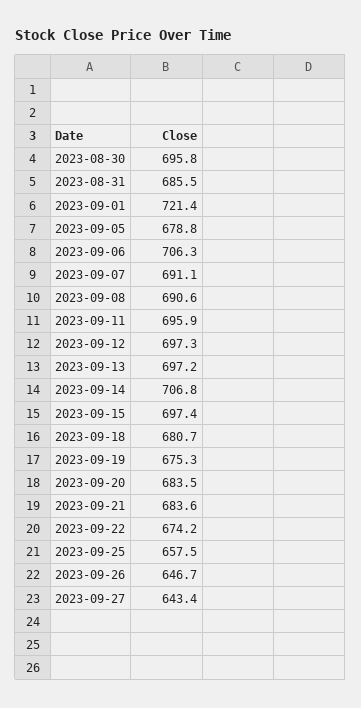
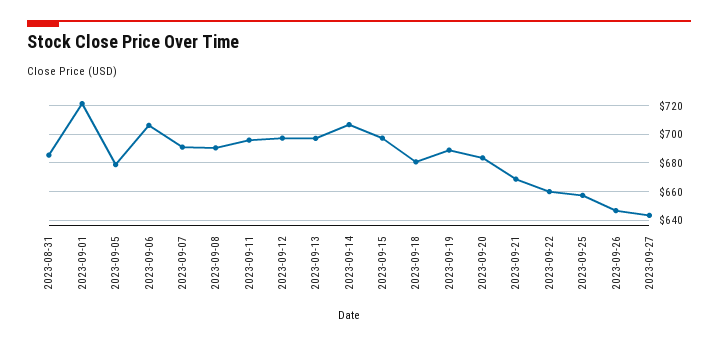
  {
-   "2023-08-30": 695.8,
    "2023-08-31": 685.5,
    "2023-09-01": 721.4,
    "2023-09-05": 678.8,
    "2023-09-06": 706.3,
    "2023-09-07": 691.1,
    "2023-09-08": 690.6,
    "2023-09-11": 695.9,
    "2023-09-12": 697.3,
    "2023-09-13": 697.2,
    "2023-09-14": 706.8,
    "2023-09-15": 697.4,
    "2023-09-18": 680.7,
-   "2023-09-19": 675.3,
+   "2023-09-19": 690,
    "2023-09-20": 683.5,
-   "2023-09-21": 683.6,
+   "2023-09-21": 670,
-   "2023-09-22": 674.2,
+   "2023-09-22": 660,
    "2023-09-25": 657.5,
    "2023-09-26": 646.7,
    "2023-09-27": 643.4
  }

